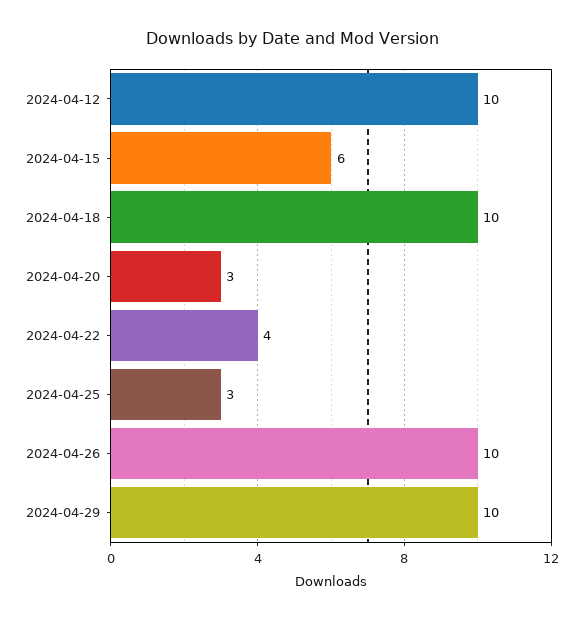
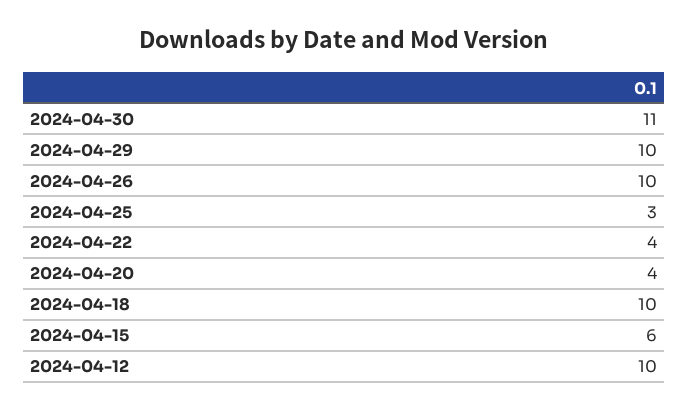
  {
    "2024-04-12": 10,
    "2024-04-15": 6,
    "2024-04-18": 10,
-   "2024-04-20": 3,
+   "2024-04-20": 4,
    "2024-04-22": 4,
    "2024-04-25": 3,
    "2024-04-26": 10,
-   "2024-04-29": 10
+   "2024-04-29": 10,
+   "2024-04-30": 11
  }

